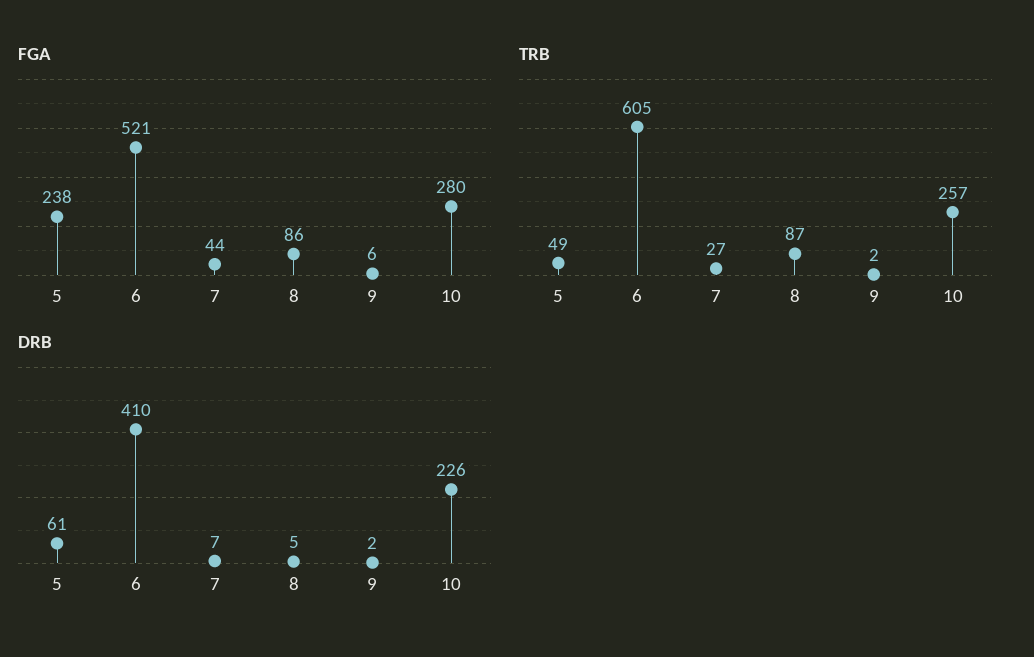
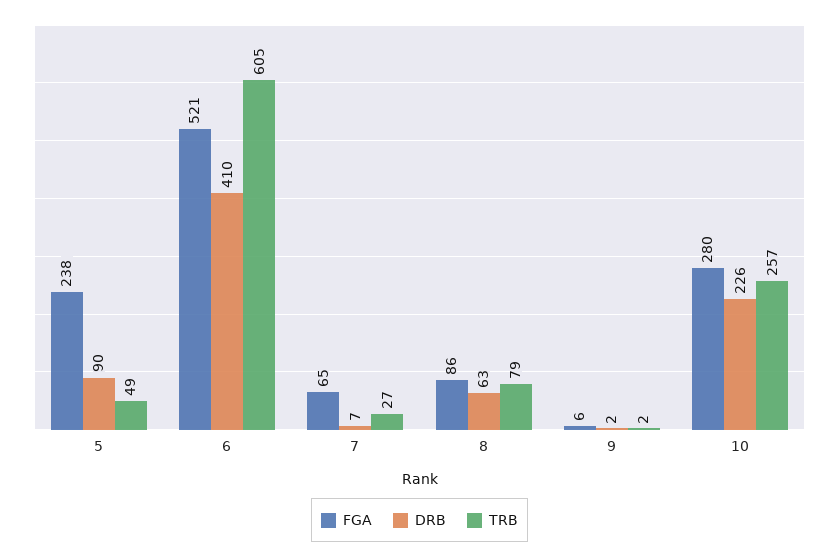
  {
    "FGA": {
      "5": 238,
      "6": 521,
-     "7": 44,
+     "7": 65,
      "8": 86,
      "9": 6,
      "10": 280
    },
    "TRB": {
      "5": 49,
      "6": 605,
      "7": 27,
-     "8": 87,
+     "8": 79,
      "9": 2,
      "10": 257
    },
    "DRB": {
-     "5": 61,
+     "5": 90,
      "6": 410,
      "7": 7,
-     "8": 5,
+     "8": 63,
      "9": 2,
      "10": 226
    }
  }

